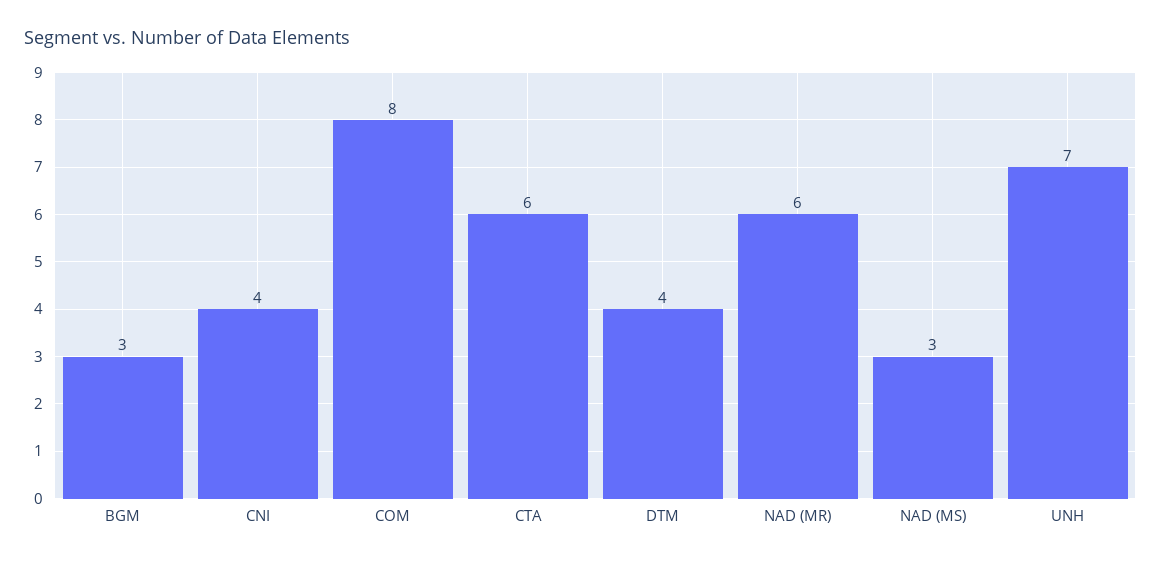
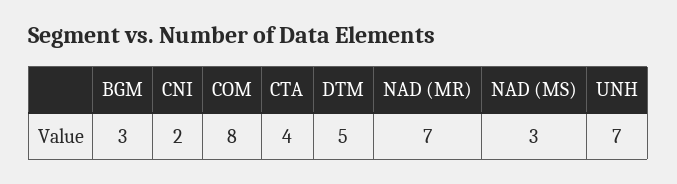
  {
    "BGM": 3,
-   "CNI": 4,
+   "CNI": 2,
    "COM": 8,
-   "CTA": 6,
+   "CTA": 4,
-   "DTM": 4,
+   "DTM": 5,
-   "NAD (MR)": 6,
+   "NAD (MR)": 7,
    "NAD (MS)": 3,
    "UNH": 7
  }

